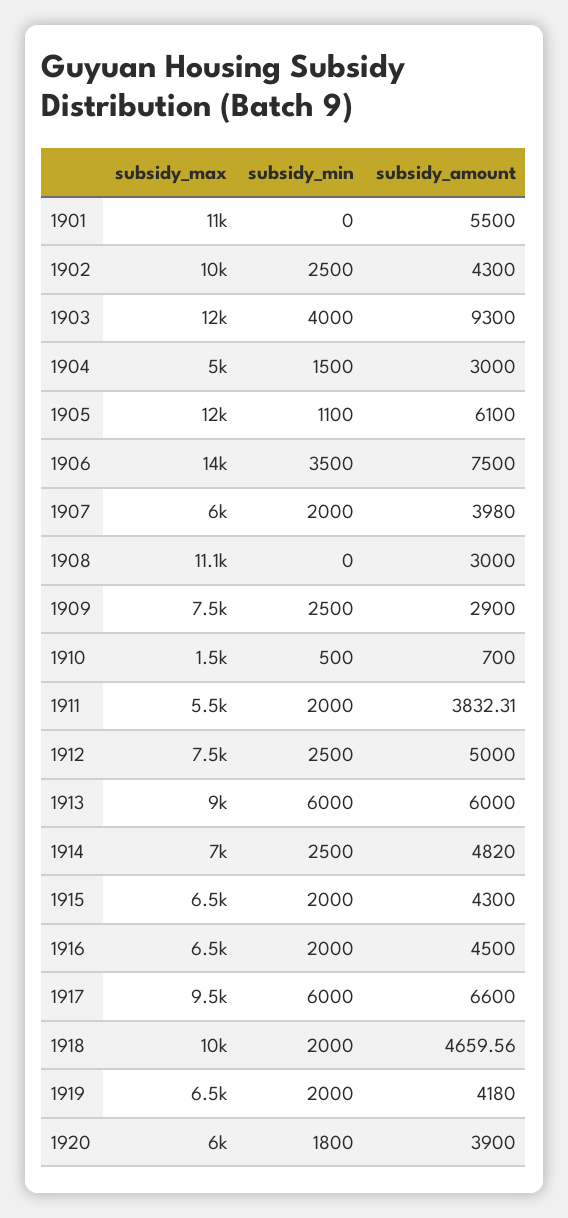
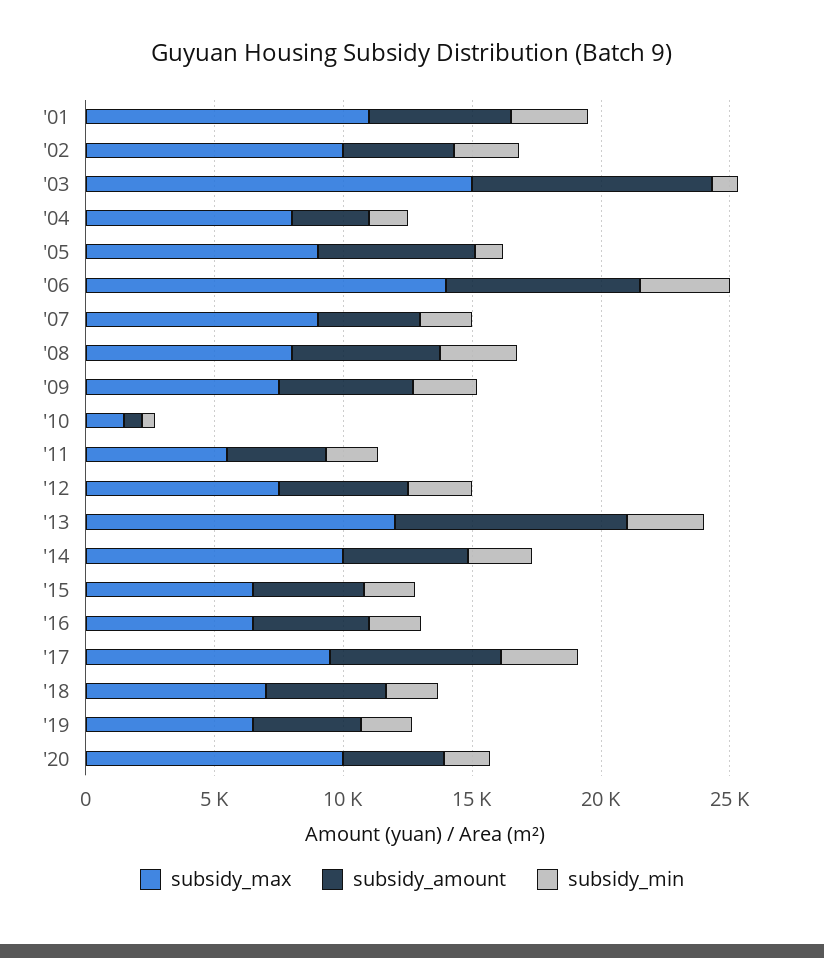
  {
    "subsidy_max": {
      "1901": 11000,
      "1902": 10000,
-     "1903": 12000,
+     "1903": 15000,
-     "1904": 5000,
+     "1904": 8000,
-     "1905": 12000,
+     "1905": 9000,
      "1906": 14000,
-     "1907": 6000,
+     "1907": 9000,
-     "1908": 11100,
+     "1908": 8000,
      "1909": 7500,
      "1910": 1500,
      "1911": 5500,
      "1912": 7500,
-     "1913": 9000,
+     "1913": 12000,
-     "1914": 7000,
+     "1914": 10000,
      "1915": 6500,
      "1916": 6500,
      "1917": 9500,
-     "1918": 10000,
+     "1918": 7000,
      "1919": 6500,
-     "1920": 6000
+     "1920": 10000
    },
    "subsidy_min": {
-     "1901": 0,
+     "1901": 3000,
      "1902": 2500,
-     "1903": 4000,
+     "1903": 1000,
      "1904": 1500,
      "1905": 1100,
      "1906": 3500,
      "1907": 2000,
-     "1908": 0,
+     "1908": 3000,
      "1909": 2500,
      "1910": 500,
      "1911": 2000,
      "1912": 2500,
-     "1913": 6000,
+     "1913": 3000,
      "1914": 2500,
      "1915": 2000,
      "1916": 2000,
-     "1917": 6000,
+     "1917": 3000,
      "1918": 2000,
      "1919": 2000,
      "1920": 1800
    },
    "subsidy_amount": {
      "1901": 5500,
      "1902": 4300,
      "1903": 9300,
      "1904": 3000,
      "1905": 6100,
      "1906": 7500,
      "1907": 3980,
-     "1908": 3000,
+     "1908": 6000,
-     "1909": 2900,
+     "1909": 5000,
      "1910": 700,
      "1911": 3832.31,
      "1912": 5000,
-     "1913": 6000,
+     "1913": 9000,
      "1914": 4820,
      "1915": 4300,
      "1916": 4500,
      "1917": 6600,
      "1918": 4659.56,
      "1919": 4180,
      "1920": 3900
    }
  }

